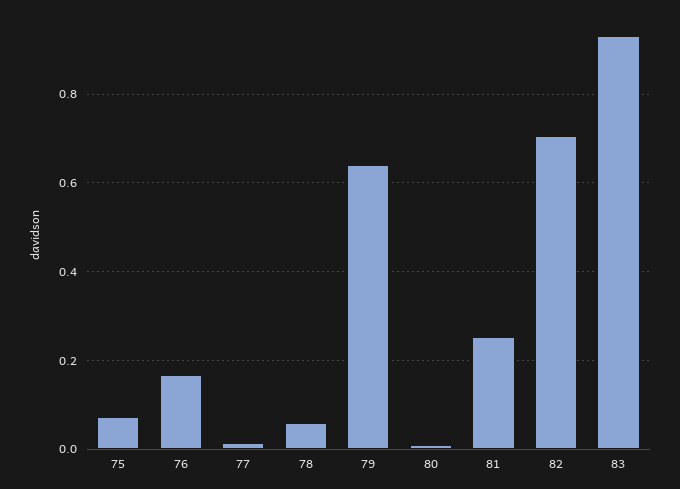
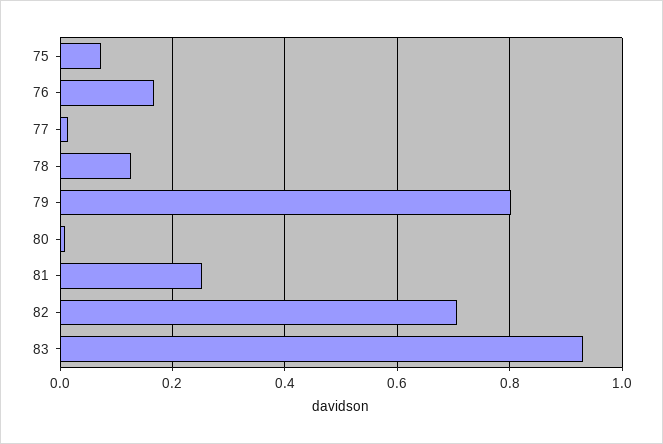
  {
    "75": 0.08,
    "76": 0.16,
    "77": 0.02,
-   "78": 0.06,
+   "78": 0.12,
-   "79": 0.64,
+   "79": 0.8,
    "80": 0,
    "81": 0.26,
    "82": 0.7,
    "83": 0.94
  }

